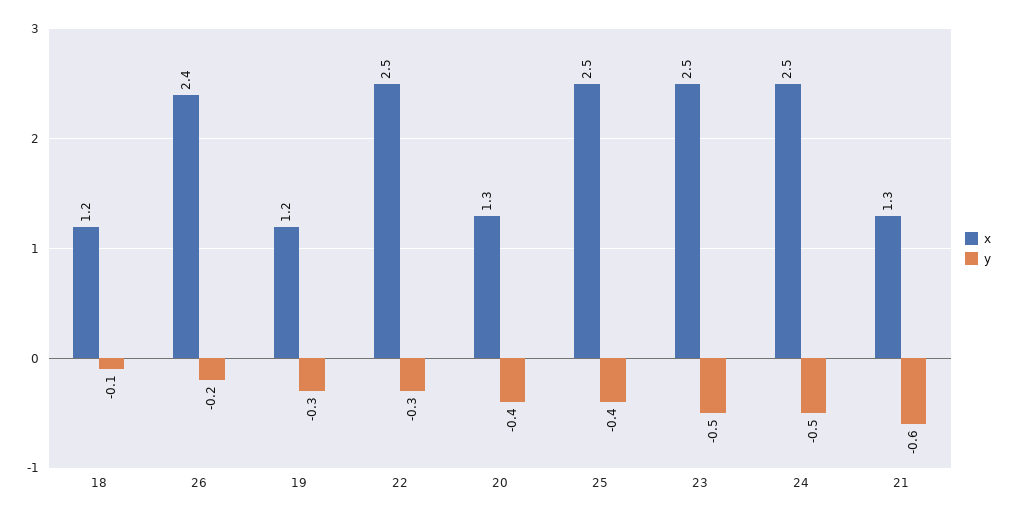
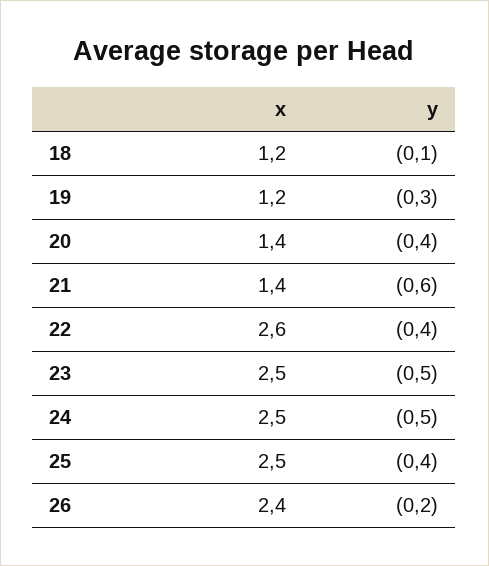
  {
    "x": {
      "18": 1.2,
      "26": 2.4,
      "19": 1.2,
-     "22": 2.5,
+     "22": 2.6,
-     "20": 1.3,
+     "20": 1.4,
      "25": 2.5,
      "23": 2.5,
      "24": 2.5,
-     "21": 1.3
+     "21": 1.4
    },
    "y": {
      "18": -0.1,
      "26": -0.2,
      "19": -0.3,
-     "22": -0.3,
+     "22": -0.4,
      "20": -0.4,
      "25": -0.4,
      "23": -0.5,
      "24": -0.5,
      "21": -0.6
    }
  }

